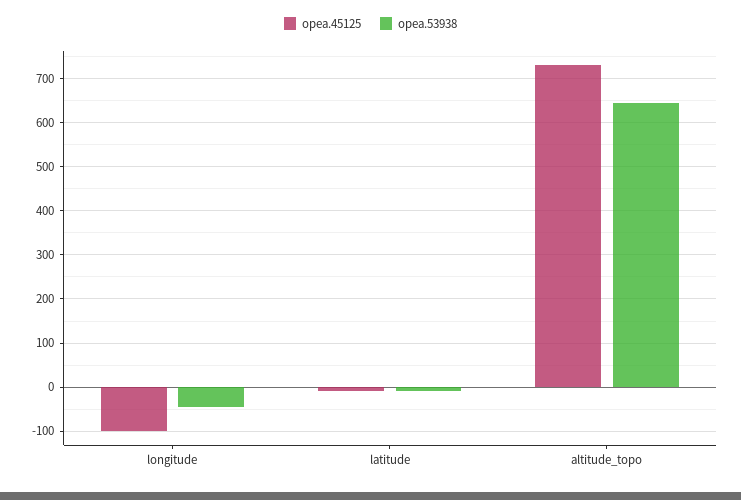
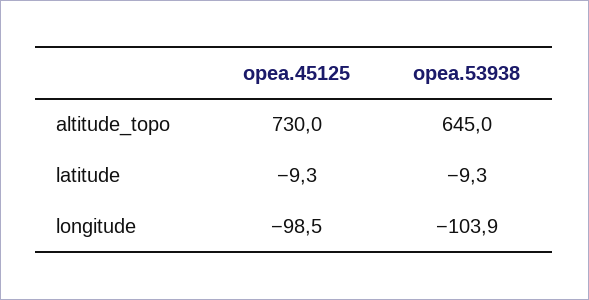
  {
    "opea.45125": {
      "longitude": -98.5,
      "latitude": -9.3,
      "altitude_topo": 730
    },
    "opea.53938": {
-     "longitude": -40,
+     "longitude": -103.9,
      "latitude": -9.3,
      "altitude_topo": 645
    }
  }

